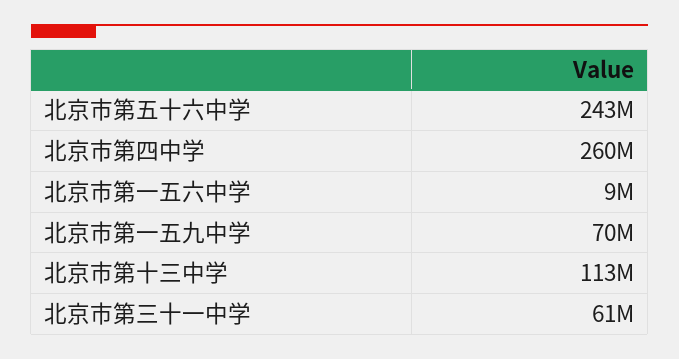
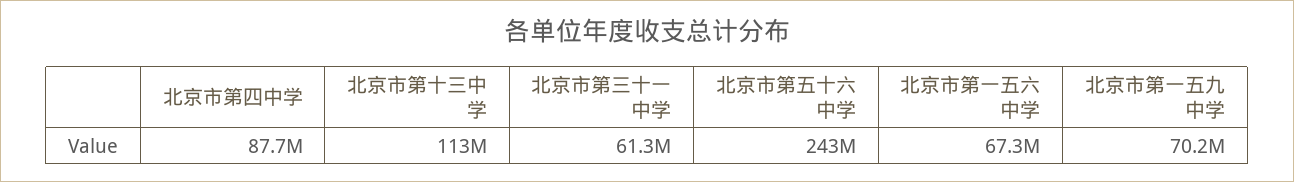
  {
    "北京市第五十六中学": 243000000,
-   "北京市第四中学": 260000000,
+   "北京市第四中学": 87700000,
-   "北京市第一五六中学": 9000000,
+   "北京市第一五六中学": 67300000,
    "北京市第一五九中学": 70200000,
    "北京市第十三中学": 113000000,
    "北京市第三十一中学": 61300000
  }

